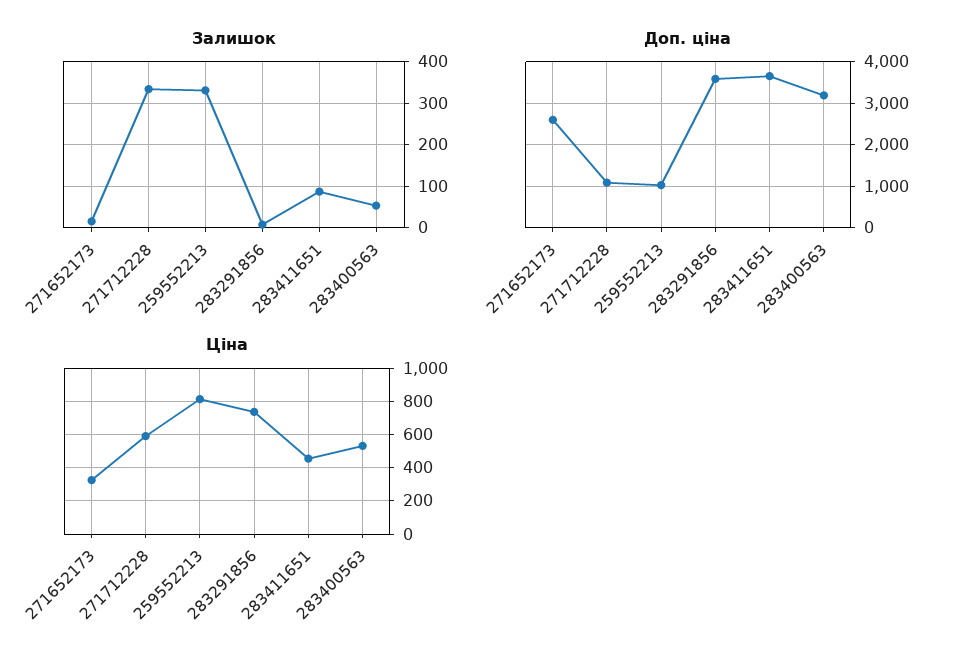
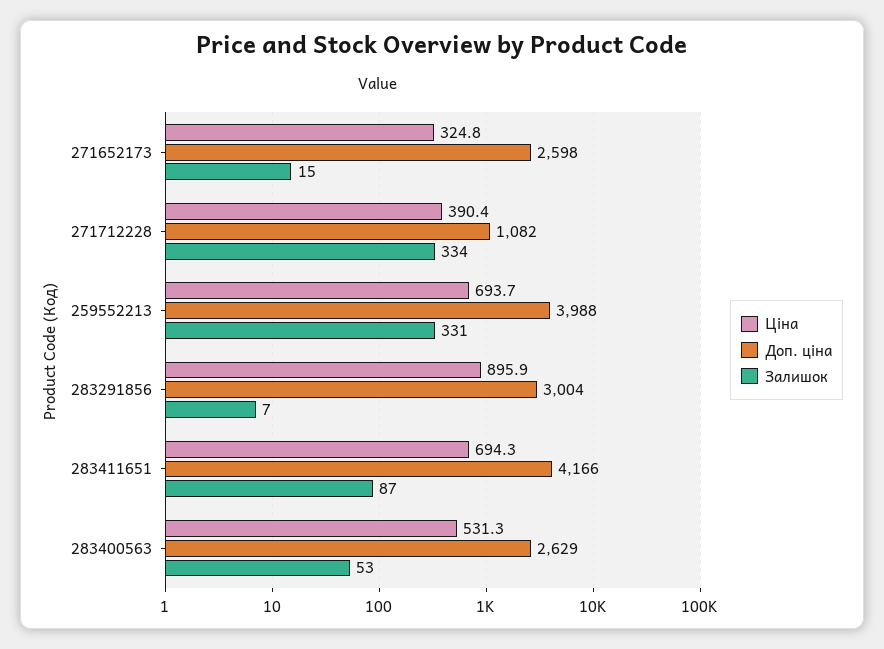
  {
    "Залишок": {
      "271652173": 15,
      "271712228": 334,
      "259552213": 331,
      "283291856": 7,
      "283411651": 87,
      "283400563": 53
    },
    "Доп. ціна": {
      "271652173": 2598,
      "271712228": 1082,
-     "259552213": 1000,
+     "259552213": 3988,
-     "283291856": 3600,
+     "283291856": 3004,
-     "283411651": 3600,
+     "283411651": 4166,
-     "283400563": 3200
+     "283400563": 2629
    },
    "Ціна": {
      "271652173": 324.8,
-     "271712228": 600,
+     "271712228": 390.4,
-     "259552213": 800,
+     "259552213": 693.7,
-     "283291856": 750,
+     "283291856": 895.9,
-     "283411651": 450,
+     "283411651": 694.3,
      "283400563": 531.3
    }
  }

